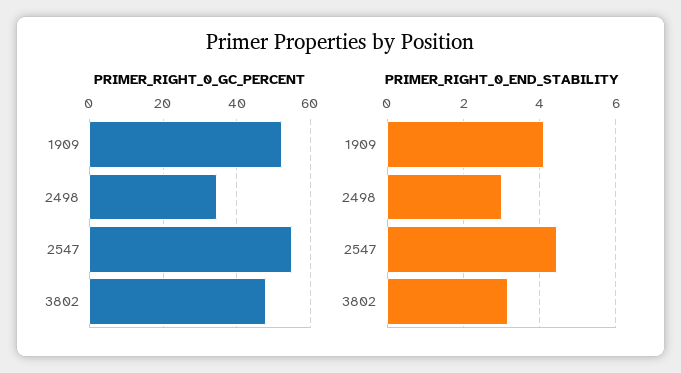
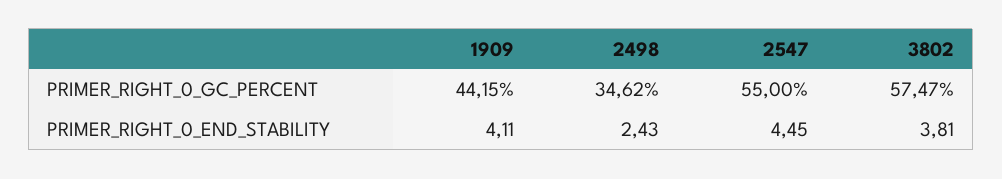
  {
    "PRIMER_RIGHT_0_GC_PERCENT": {
-     "1909": 52,
+     "1909": 44.15,
      "2498": 34.62,
      "2547": 55,
-     "3802": 48
+     "3802": 57.47
    },
    "PRIMER_RIGHT_0_END_STABILITY": {
      "1909": 4.11,
-     "2498": 3,
+     "2498": 2.43,
      "2547": 4.45,
-     "3802": 3.2
+     "3802": 3.81
    }
  }

